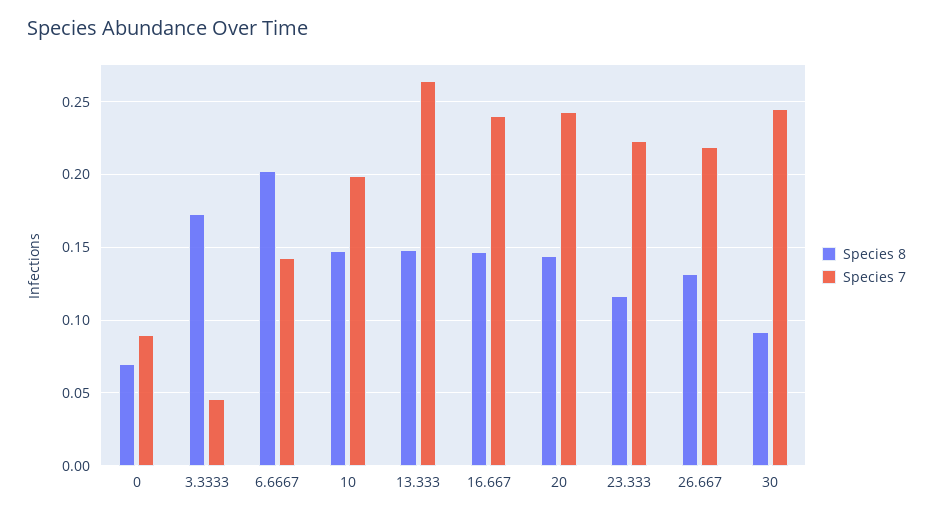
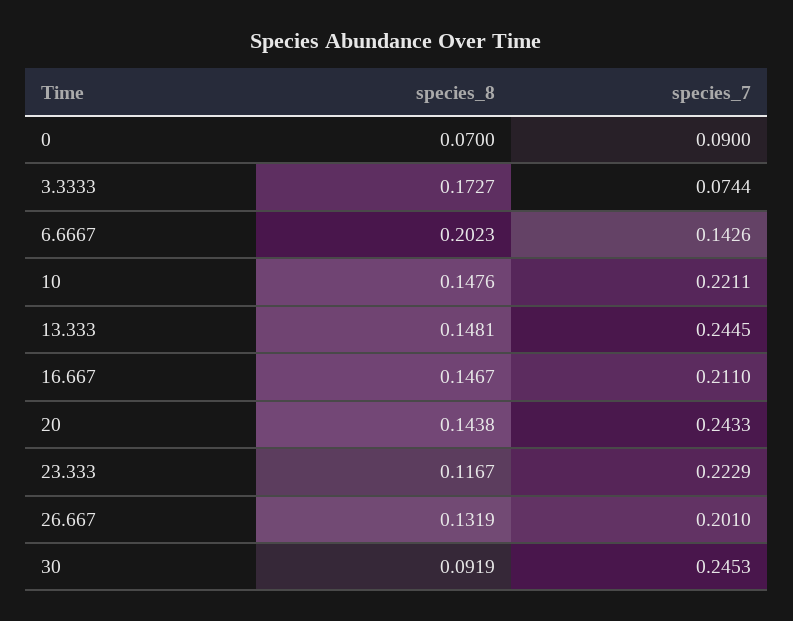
  {
    "Species 8": {
      "0": 0.07,
      "3.3333": 0.1727,
      "6.6667": 0.2023,
      "10": 0.1476,
      "13.333": 0.1481,
      "16.667": 0.1467,
      "20": 0.1438,
      "23.333": 0.1167,
      "26.667": 0.1319,
      "30": 0.0919
    },
    "Species 7": {
      "0": 0.09,
-     "3.3333": 0.045,
+     "3.3333": 0.0744,
      "6.6667": 0.1426,
-     "10": 0.2,
+     "10": 0.2211,
-     "13.333": 0.265,
+     "13.333": 0.2445,
-     "16.667": 0.24,
+     "16.667": 0.211,
      "20": 0.2433,
      "23.333": 0.2229,
-     "26.667": 0.22,
+     "26.667": 0.201,
      "30": 0.2453
    }
  }

